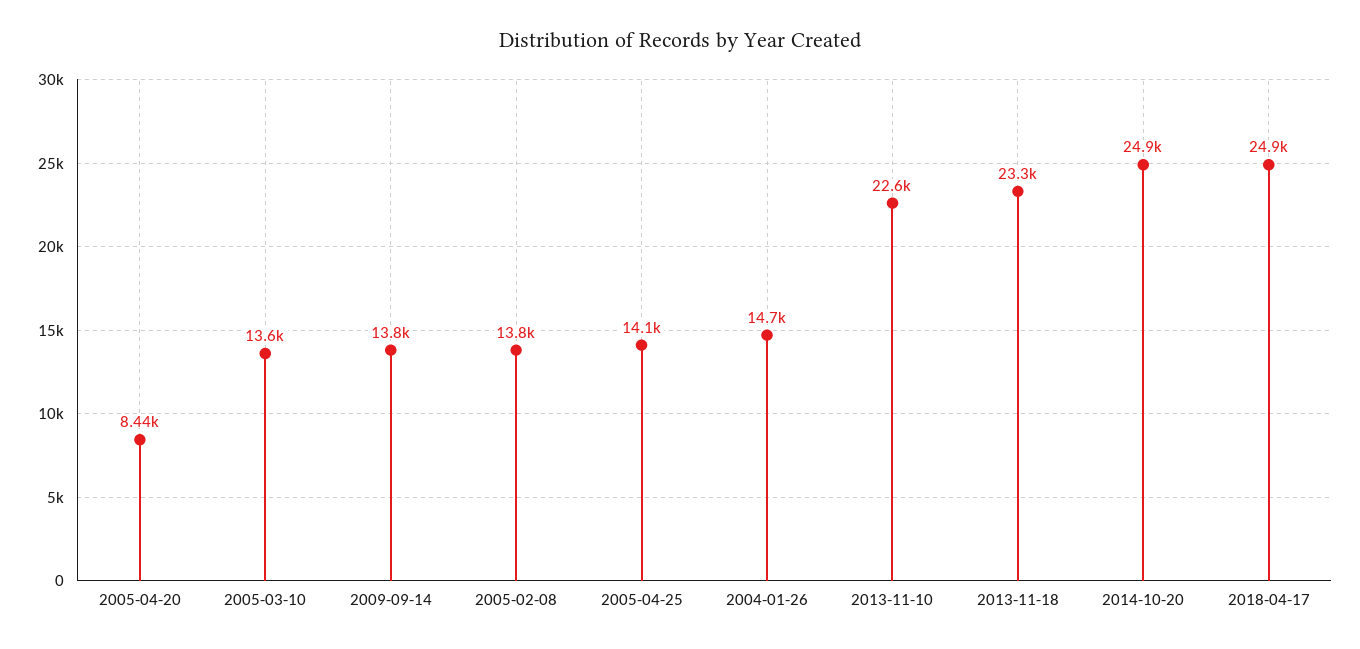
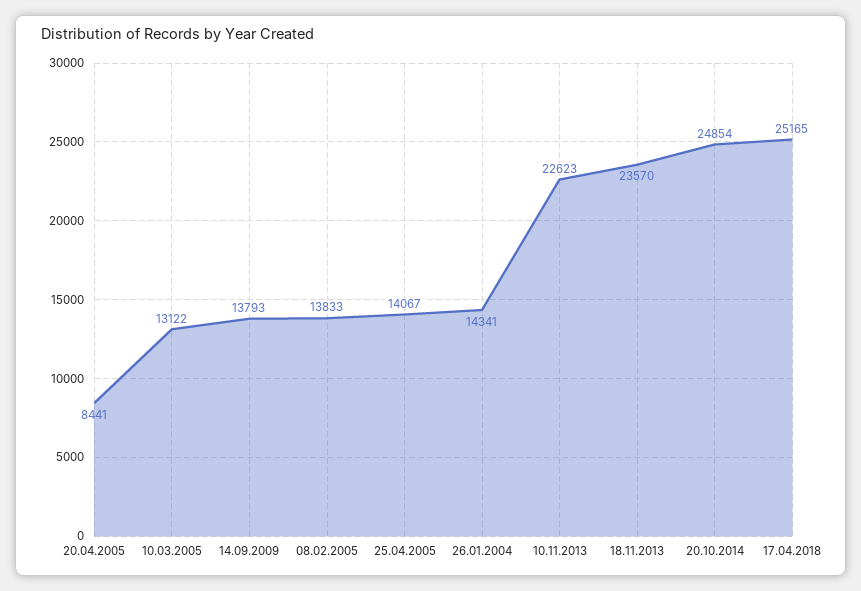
  {
    "2005-04-20": 8441,
-   "2005-03-10": 13600,
+   "2005-03-10": 13122,
    "2009-09-14": 13793,
    "2005-02-08": 13833,
    "2005-04-25": 14067,
-   "2004-01-26": 14700,
+   "2004-01-26": 14341,
    "2013-11-10": 22623,
-   "2013-11-18": 23300,
+   "2013-11-18": 23570,
    "2014-10-20": 24854,
-   "2018-04-17": 24900
+   "2018-04-17": 25165
  }

